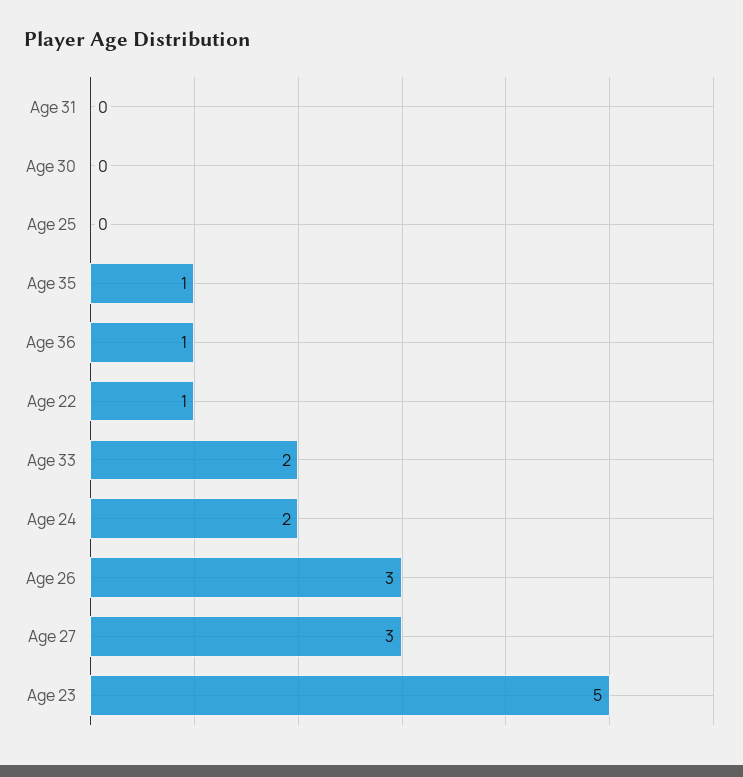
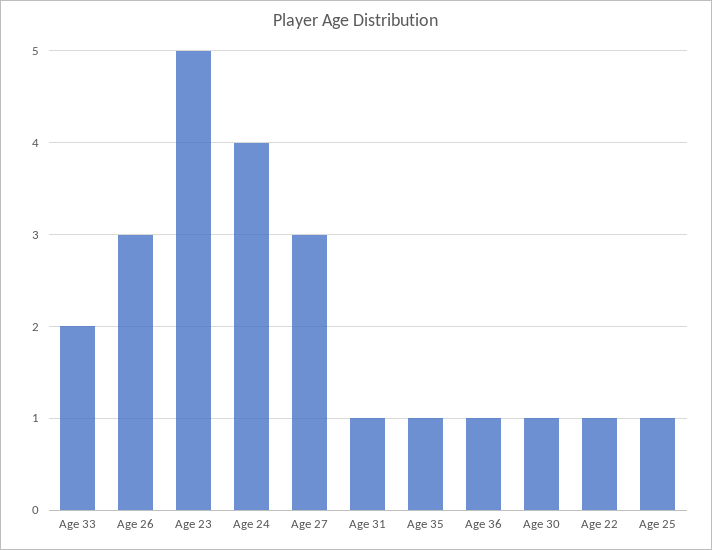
  {
-   "Age 31": 0,
+   "Age 31": 1,
-   "Age 30": 0,
+   "Age 30": 1,
-   "Age 25": 0,
+   "Age 25": 1,
    "Age 35": 1,
    "Age 36": 1,
    "Age 22": 1,
    "Age 33": 2,
-   "Age 24": 2,
+   "Age 24": 4,
    "Age 26": 3,
    "Age 27": 3,
    "Age 23": 5
  }

